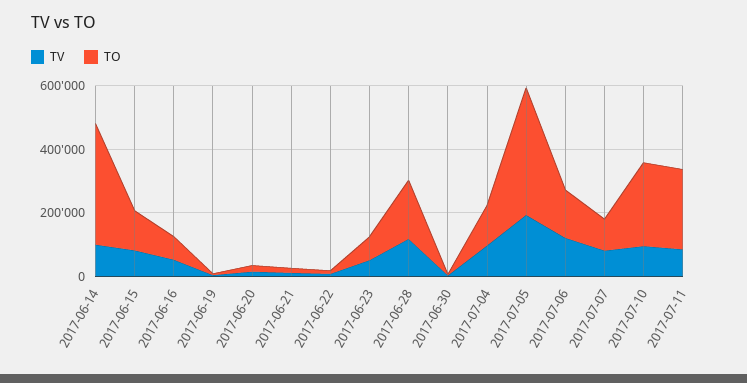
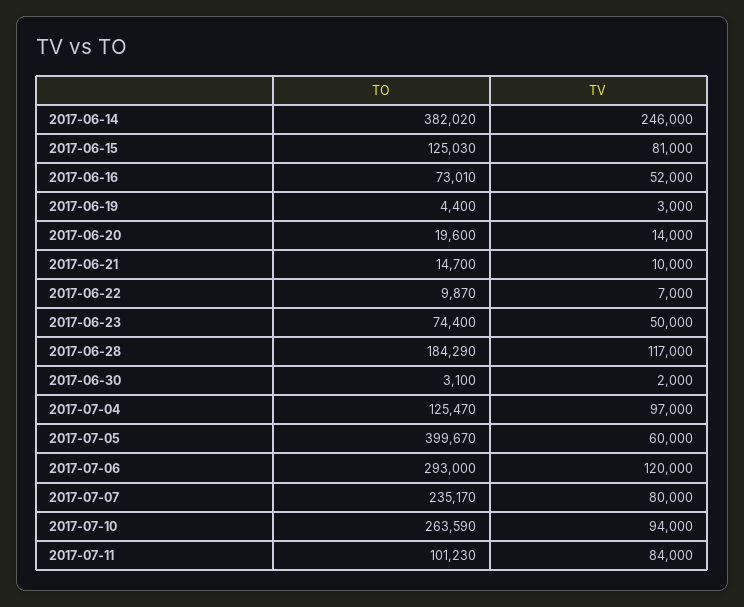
  {
    "TV": {
-     "2017-06-14": 100000,
+     "2017-06-14": 246000,
      "2017-06-15": 81000,
      "2017-06-16": 52000,
      "2017-06-19": 3000,
      "2017-06-20": 14000,
      "2017-06-21": 10000,
      "2017-06-22": 7000,
      "2017-06-23": 50000,
      "2017-06-28": 117000,
      "2017-06-30": 2000,
      "2017-07-04": 97000,
-     "2017-07-05": 200000,
+     "2017-07-05": 60000,
      "2017-07-06": 120000,
      "2017-07-07": 80000,
      "2017-07-10": 94000,
      "2017-07-11": 84000
    },
    "TO": {
      "2017-06-14": 382020,
      "2017-06-15": 125030,
      "2017-06-16": 73010,
      "2017-06-19": 4400,
      "2017-06-20": 19600,
      "2017-06-21": 14700,
      "2017-06-22": 9870,
      "2017-06-23": 74400,
      "2017-06-28": 184290,
      "2017-06-30": 3100,
      "2017-07-04": 125470,
      "2017-07-05": 399670,
-     "2017-07-06": 150000,
+     "2017-07-06": 293000,
-     "2017-07-07": 100000,
+     "2017-07-07": 235170,
      "2017-07-10": 263590,
-     "2017-07-11": 250000
+     "2017-07-11": 101230
    }
  }

